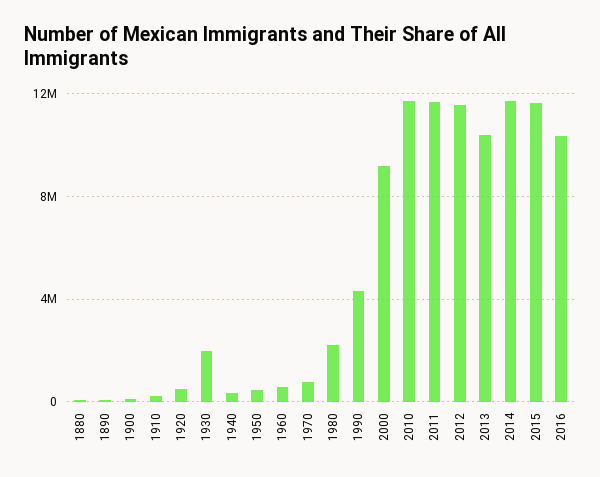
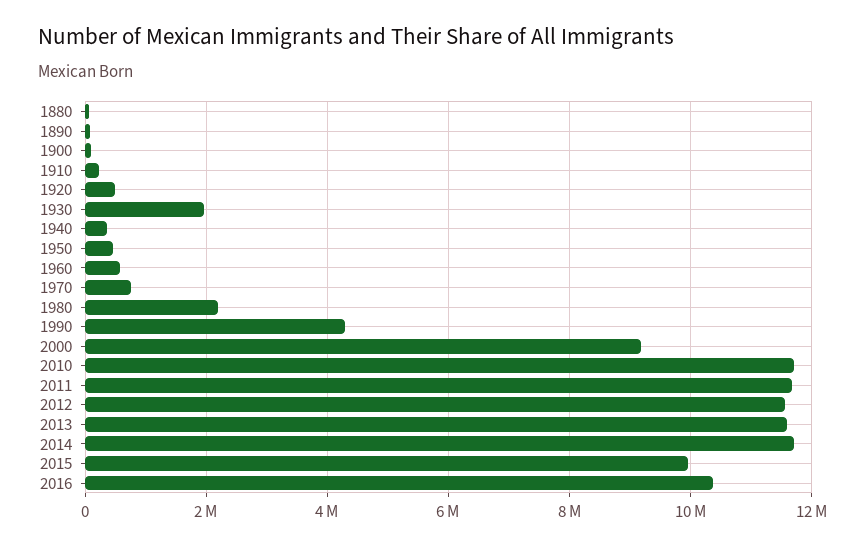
  {
    "1880": 0,
    "1890": 0,
    "1900": 200000,
    "1910": 200000,
    "1920": 400000,
    "1930": 2000000,
    "1940": 400000,
    "1950": 400000,
    "1960": 600000,
    "1970": 800000,
    "1980": 2200000,
    "1990": 4200000,
    "2000": 9200000,
    "2010": 11800000,
    "2011": 11600000,
    "2012": 11600000,
-   "2013": 10500000,
+   "2013": 11600000,
    "2014": 11800000,
-   "2015": 11500000,
+   "2015": 10000000,
    "2016": 10400000
  }

